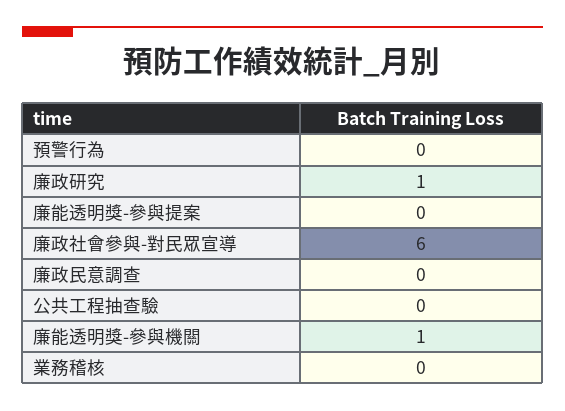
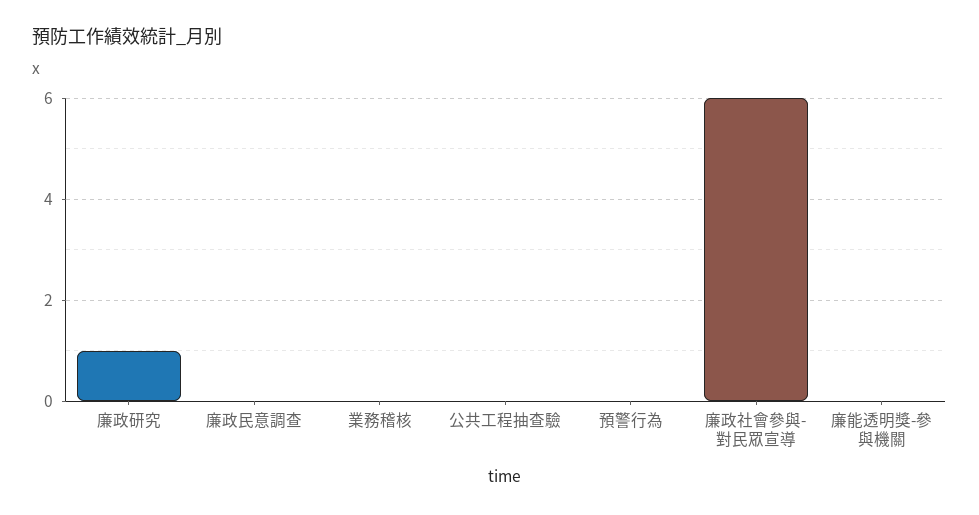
  {
    "預警行為": 0,
    "廉政研究": 1,
-   "廉能透明獎-參與提案": 0,
    "廉政社會參與-對民眾宣導": 6,
    "廉政民意調查": 0,
    "公共工程抽查驗": 0,
-   "廉能透明獎-參與機關": 1,
+   "廉能透明獎-參與機關": 0,
    "業務稽核": 0
  }

